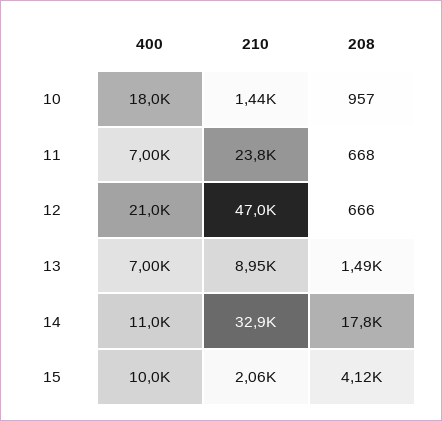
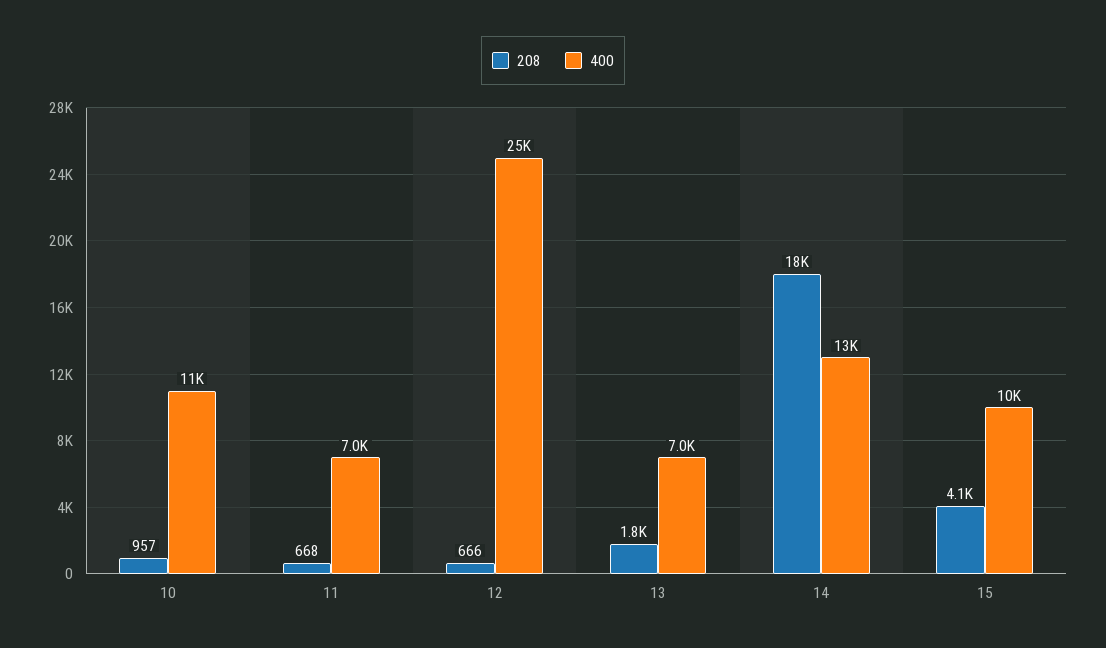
  {
    "400": {
-     "10": 18000,
+     "10": 11000,
      "11": 7000,
-     "12": 21000,
+     "12": 25000,
      "13": 7000,
-     "14": 11000,
+     "14": 13000,
      "15": 10000
    },
-   "210": {
-     "10": 1440,
-     "11": 23800,
-     "12": 47000,
-     "13": 8950,
-     "14": 32900,
-     "15": 2060
-   },
    "208": {
      "10": 957,
      "11": 668,
      "12": 666,
-     "13": 1490,
+     "13": 1800,
      "14": 17800,
      "15": 4120
    }
  }

